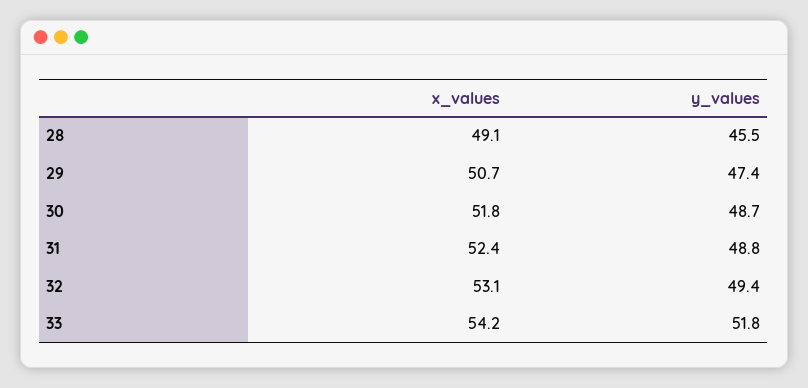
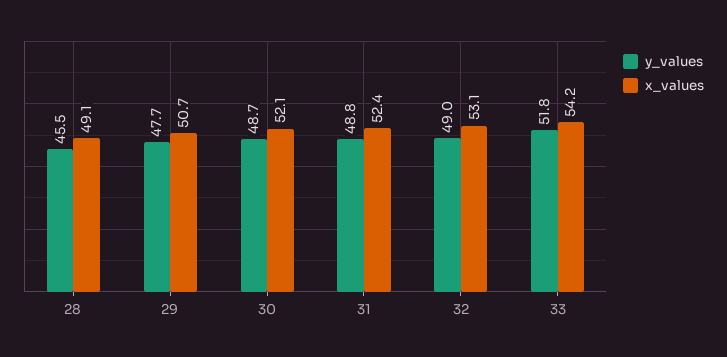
  {
    "x_values": {
      "28": 49.1,
      "29": 50.7,
-     "30": 51.8,
+     "30": 52.1,
      "31": 52.4,
      "32": 53.1,
      "33": 54.2
    },
    "y_values": {
      "28": 45.5,
-     "29": 47.4,
+     "29": 47.7,
      "30": 48.7,
      "31": 48.8,
-     "32": 49.4,
+     "32": 49,
      "33": 51.8
    }
  }

